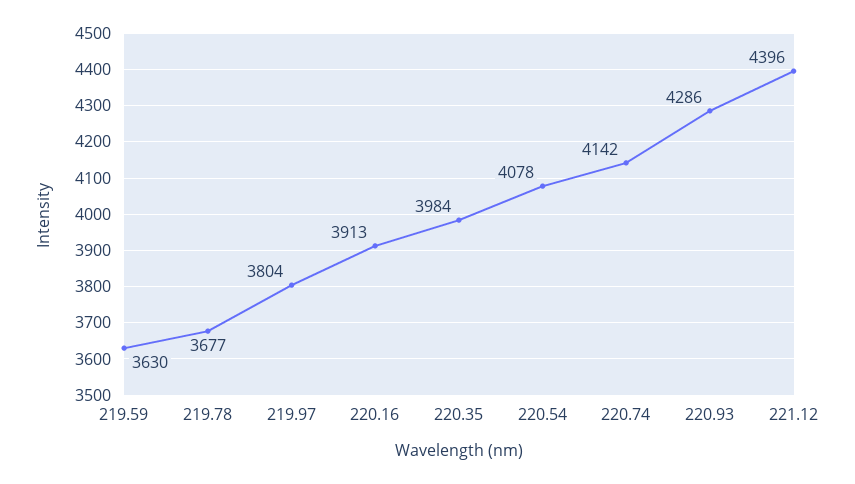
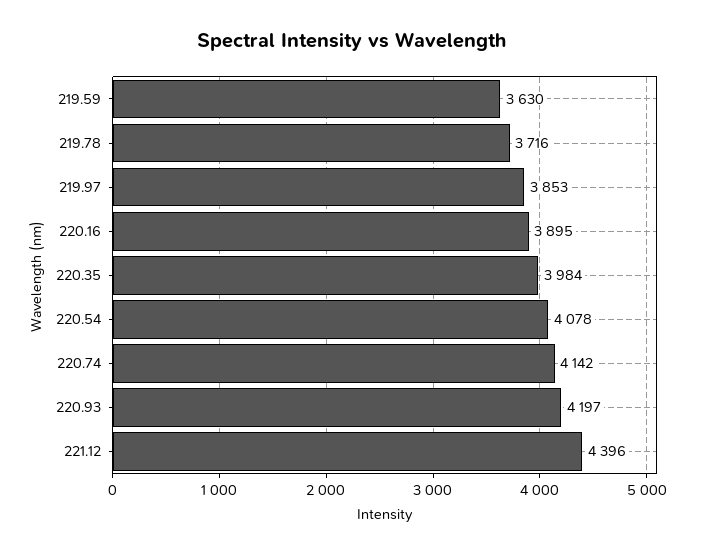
  {
    "219.59": 3630,
-   "219.78": 3677,
+   "219.78": 3716,
-   "219.97": 3804,
+   "219.97": 3853,
-   "220.16": 3913,
+   "220.16": 3895,
    "220.35": 3984,
    "220.54": 4078,
    "220.74": 4142,
-   "220.93": 4286,
+   "220.93": 4197,
    "221.12": 4396
  }

